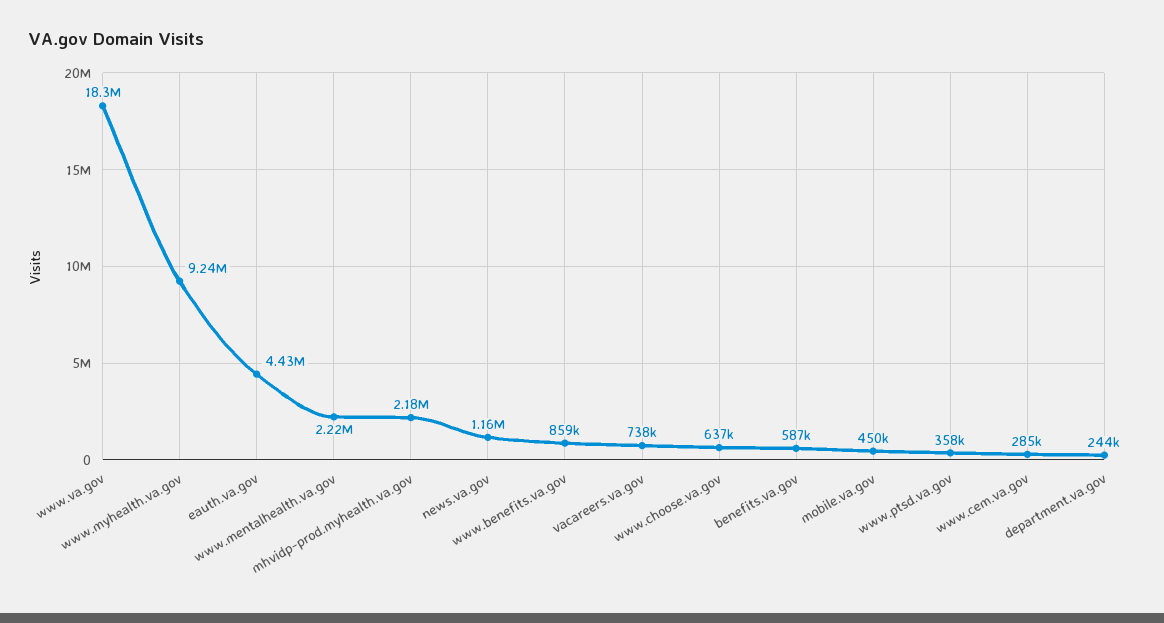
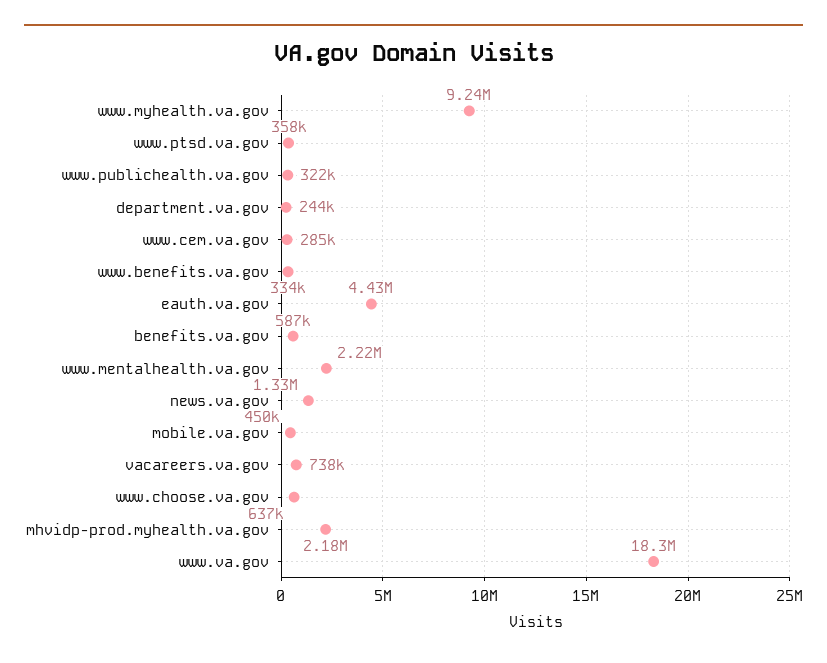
  {
    "www.va.gov": 18300000,
    "www.myhealth.va.gov": 9240000,
    "eauth.va.gov": 4430000,
    "www.mentalhealth.va.gov": 2220000,
    "mhvidp-prod.myhealth.va.gov": 2180000,
-   "news.va.gov": 1160000,
+   "news.va.gov": 1330000,
-   "www.benefits.va.gov": 859000,
+   "www.benefits.va.gov": 334000,
    "vacareers.va.gov": 738000,
    "www.choose.va.gov": 637000,
    "benefits.va.gov": 587000,
    "mobile.va.gov": 450000,
    "www.ptsd.va.gov": 358000,
    "www.cem.va.gov": 285000,
-   "department.va.gov": 244000
+   "department.va.gov": 244000,
+   "www.publichealth.va.gov": 322000
  }

